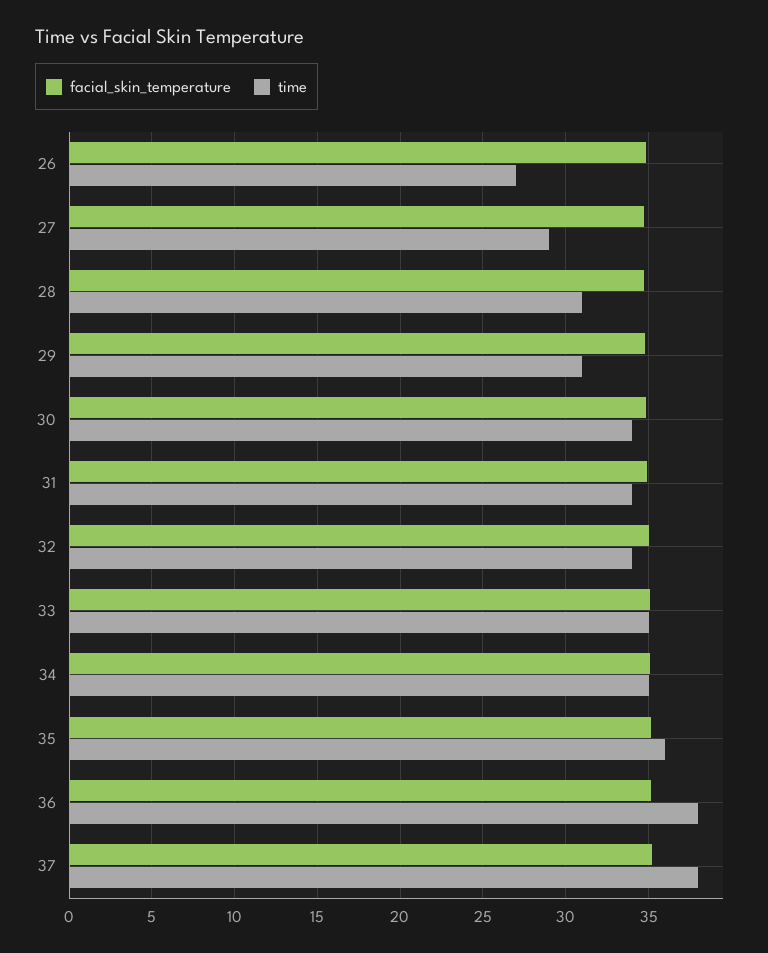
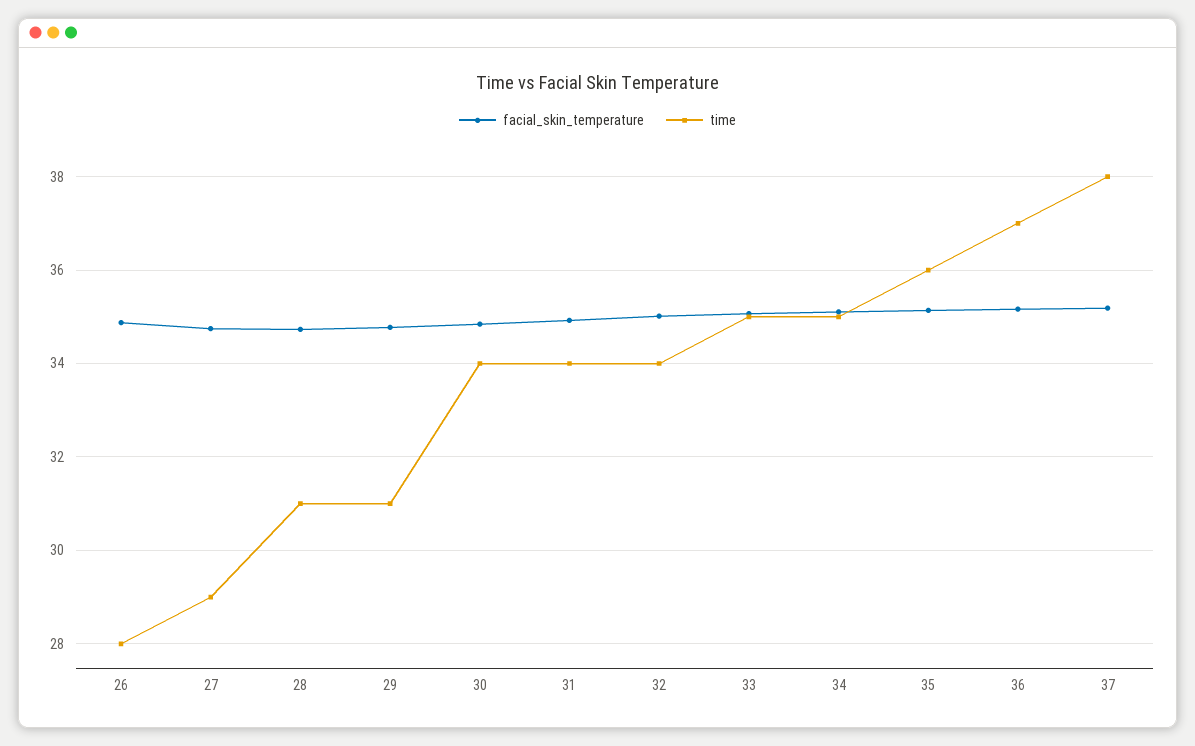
  {
    "facial_skin_temperature": {
      "26": 34.8,
      "27": 34.8,
      "28": 34.8,
      "29": 34.8,
      "30": 34.8,
      "31": 35,
      "32": 35,
      "33": 35,
      "34": 35.2,
      "35": 35.2,
      "36": 35.2,
      "37": 35.2
    },
    "time": {
-     "26": 27,
+     "26": 28,
      "27": 29,
      "28": 31,
      "29": 31,
      "30": 34,
      "31": 34,
      "32": 34,
      "33": 35,
      "34": 35,
      "35": 36,
-     "36": 38,
+     "36": 37,
      "37": 38
    }
  }

